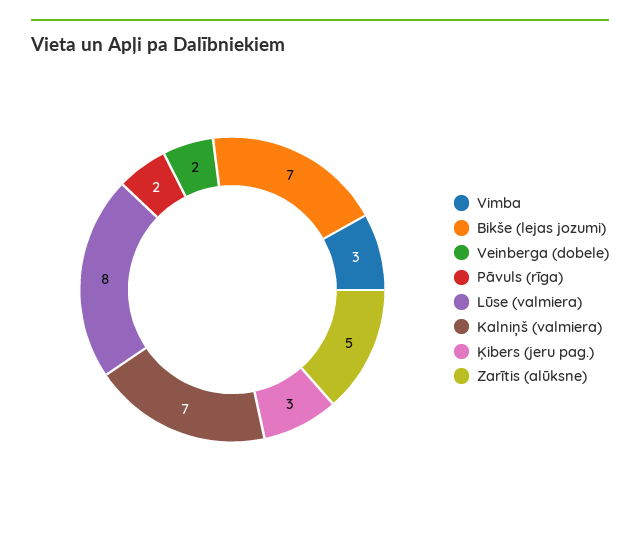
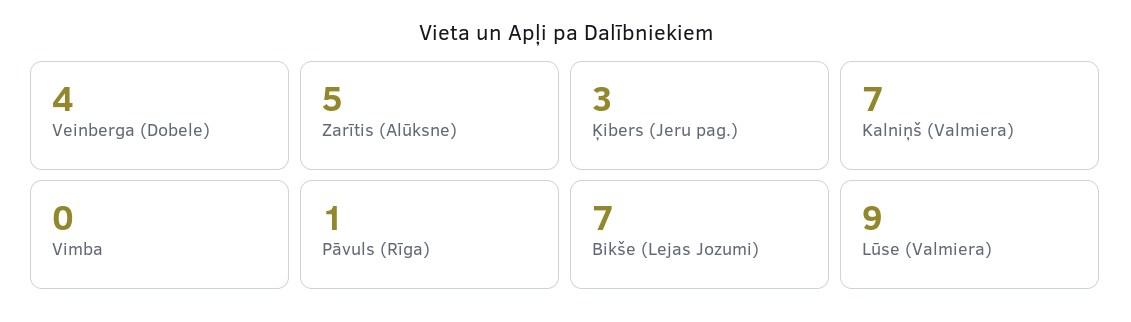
  {
-   "Vimba": 3,
+   "Vimba": 0,
    "Bikše (lejas jozumi)": 7,
-   "Veinberga (dobele)": 2,
+   "Veinberga (dobele)": 4,
-   "Pāvuls (rīga)": 2,
+   "Pāvuls (rīga)": 1,
-   "Lūse (valmiera)": 8,
+   "Lūse (valmiera)": 9,
    "Kalniņš (valmiera)": 7,
    "Ķibers (jeru pag.)": 3,
    "Zarītis (alūksne)": 5
  }

